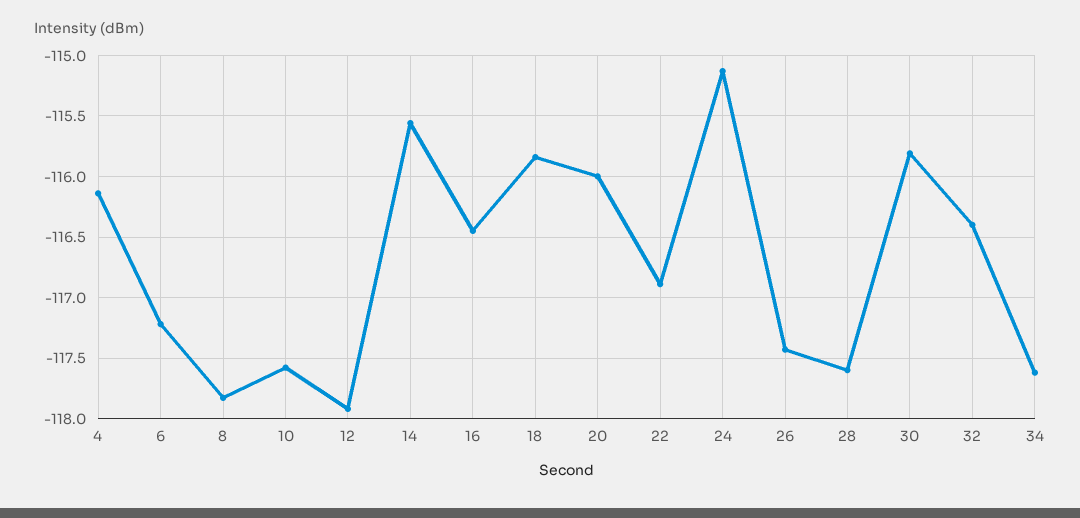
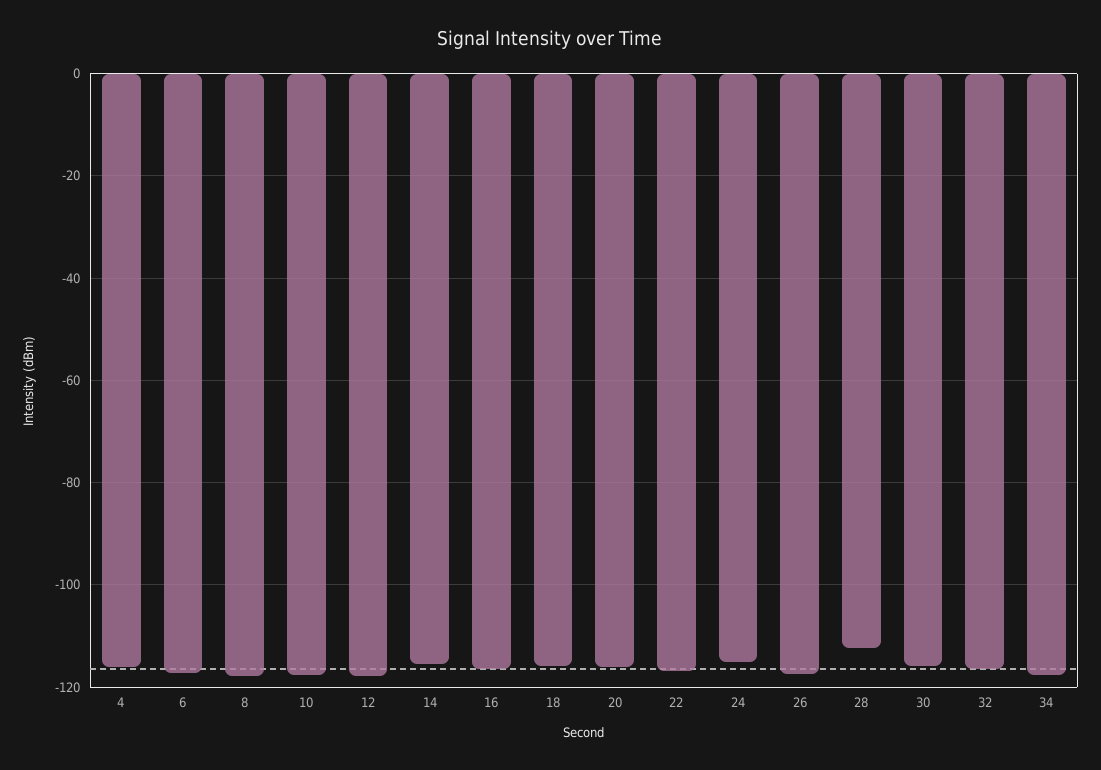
  {
    "4": -116.15,
    "6": -117.2,
    "8": -117.85,
    "10": -117.6,
    "12": -117.9,
    "14": -115.55,
    "16": -116.45,
    "18": -115.85,
    "20": -116,
    "22": -116.9,
    "24": -115.15,
    "26": -117.45,
-   "28": -117.6,
+   "28": -112,
    "30": -115.8,
    "32": -116.4,
    "34": -117.6
  }

